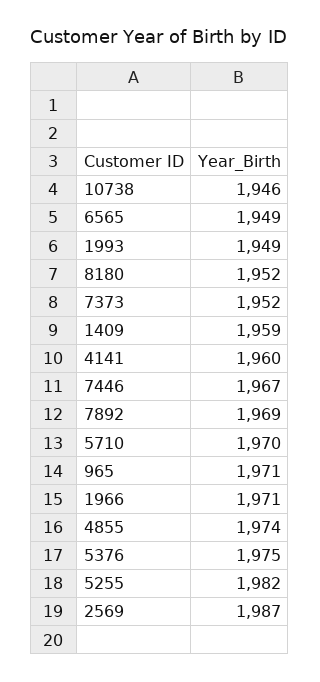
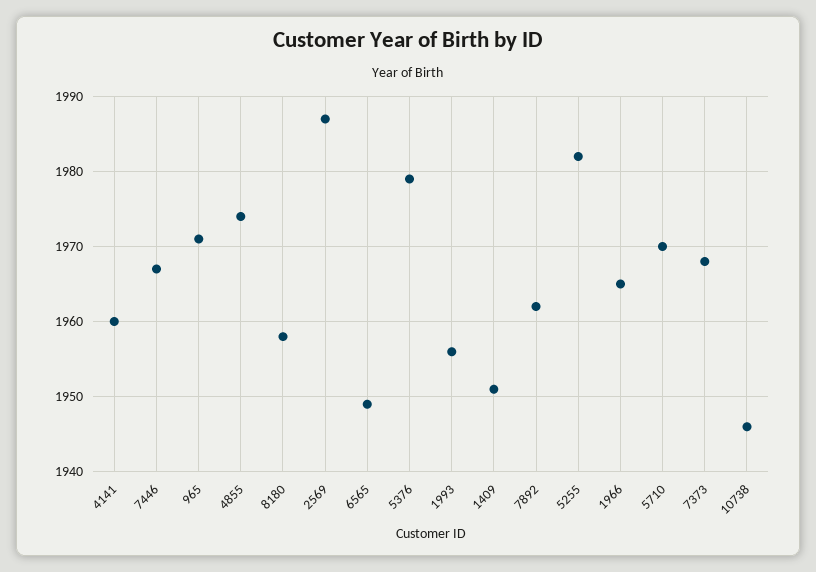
  {
    "10738": 1946,
    "6565": 1949,
-   "1993": 1949,
+   "1993": 1956,
-   "8180": 1952,
+   "8180": 1958,
-   "7373": 1952,
+   "7373": 1968,
-   "1409": 1959,
+   "1409": 1951,
    "4141": 1960,
    "7446": 1967,
-   "7892": 1969,
+   "7892": 1962,
    "5710": 1970,
    "965": 1971,
-   "1966": 1971,
+   "1966": 1965,
    "4855": 1974,
-   "5376": 1975,
+   "5376": 1979,
    "5255": 1982,
    "2569": 1987
  }

